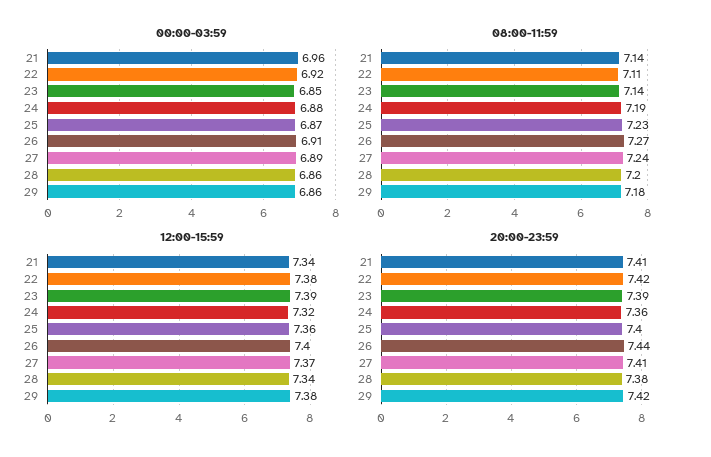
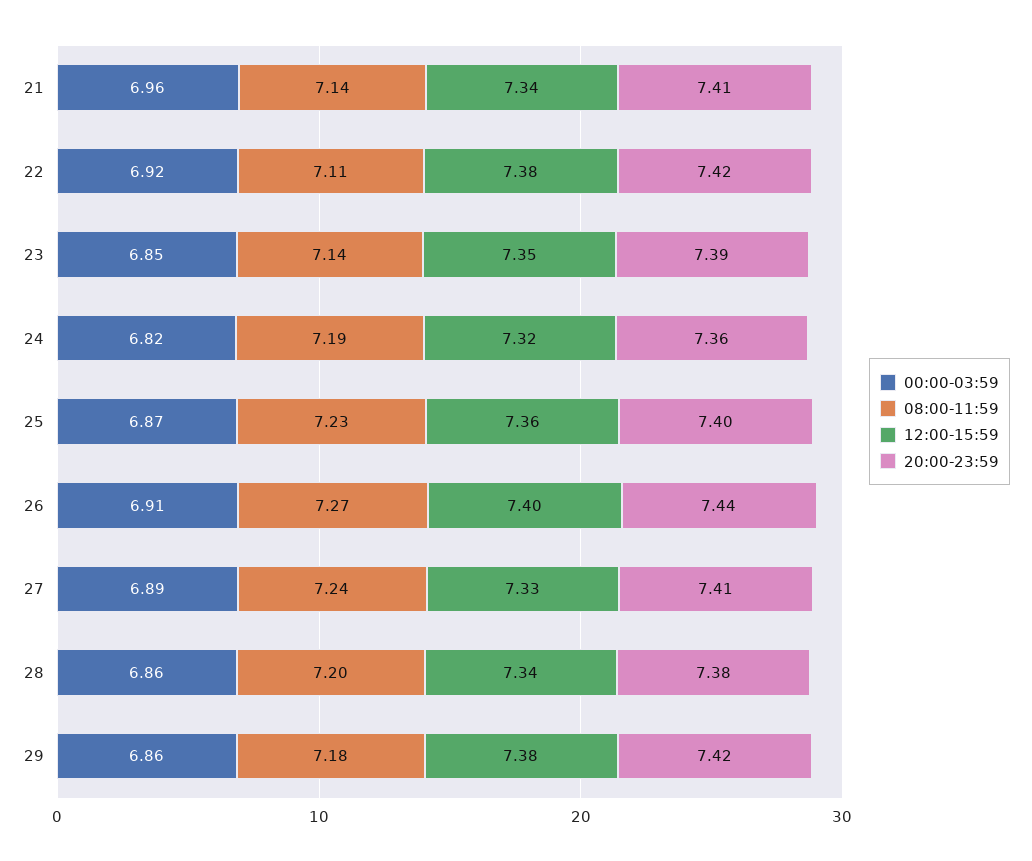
  {
    "00:00-03:59": {
      "21": 6.96,
      "22": 6.92,
      "23": 6.85,
-     "24": 6.88,
+     "24": 6.82,
      "25": 6.87,
      "26": 6.91,
      "27": 6.89,
      "28": 6.86,
      "29": 6.86
    },
    "08:00-11:59": {
      "21": 7.14,
      "22": 7.11,
      "23": 7.14,
      "24": 7.19,
      "25": 7.23,
      "26": 7.27,
      "27": 7.24,
      "28": 7.2,
      "29": 7.18
    },
    "12:00-15:59": {
      "21": 7.34,
      "22": 7.38,
-     "23": 7.39,
+     "23": 7.35,
      "24": 7.32,
      "25": 7.36,
      "26": 7.4,
-     "27": 7.37,
+     "27": 7.33,
      "28": 7.34,
      "29": 7.38
    },
    "20:00-23:59": {
      "21": 7.41,
      "22": 7.42,
      "23": 7.39,
      "24": 7.36,
      "25": 7.4,
      "26": 7.44,
      "27": 7.41,
      "28": 7.38,
      "29": 7.42
    }
  }

